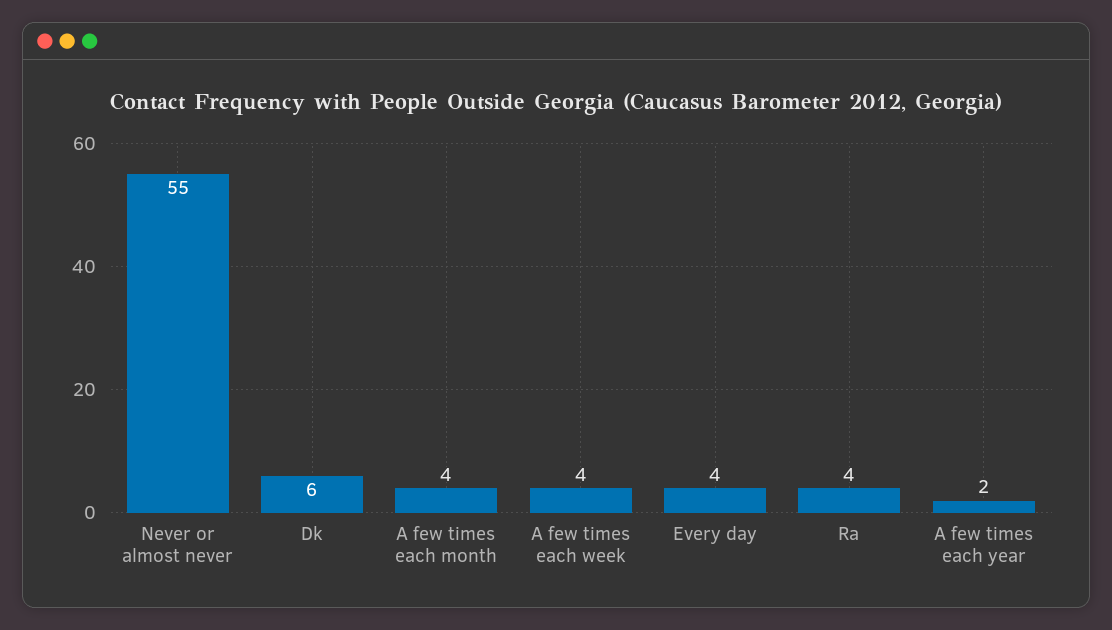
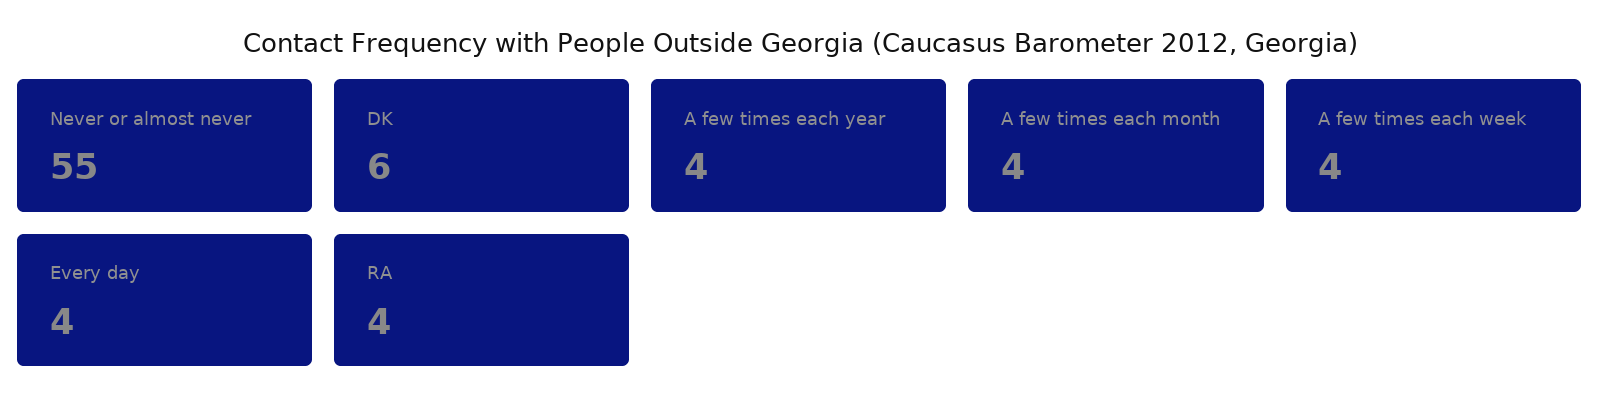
  {
    "Never or almost never": 55,
    "Dk": 6,
    "A few times each month": 4,
    "A few times each week": 4,
    "Every day": 4,
    "Ra": 4,
-   "A few times each year": 2
+   "A few times each year": 4
  }

